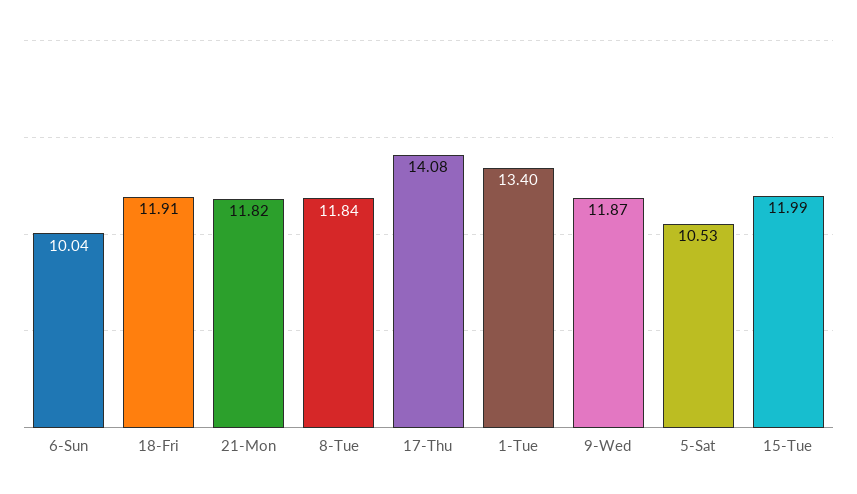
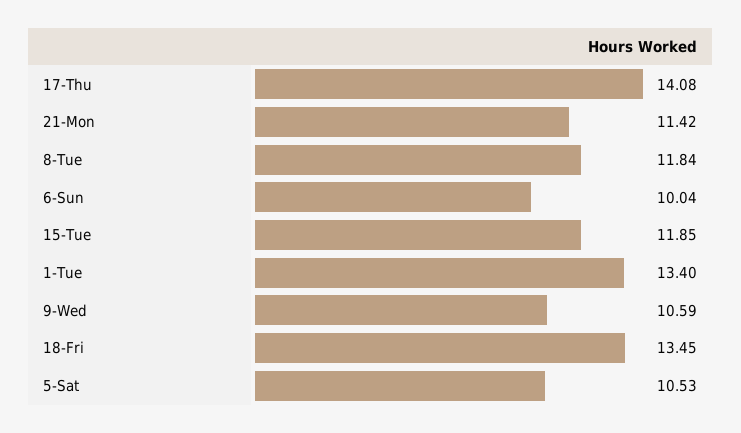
  {
    "6-Sun": 10.04,
-   "18-Fri": 11.91,
+   "18-Fri": 13.45,
-   "21-Mon": 11.82,
+   "21-Mon": 11.42,
    "8-Tue": 11.84,
    "17-Thu": 14.08,
    "1-Tue": 13.4,
-   "9-Wed": 11.87,
+   "9-Wed": 10.59,
    "5-Sat": 10.53,
-   "15-Tue": 11.99
+   "15-Tue": 11.85
  }

